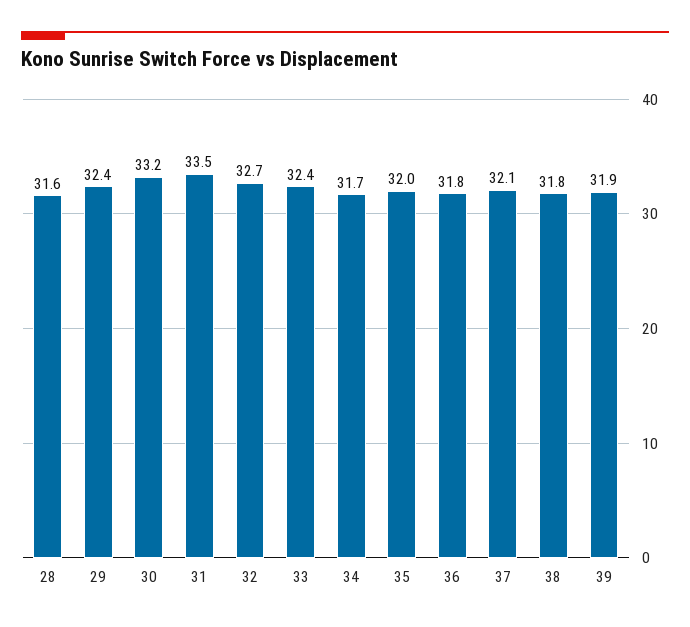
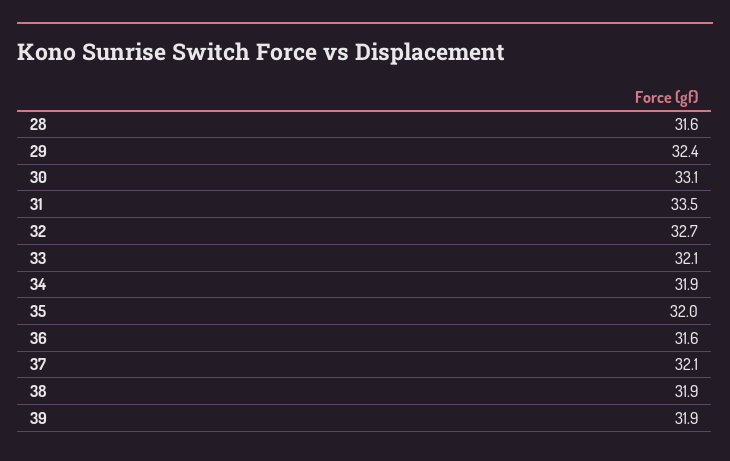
  {
    "28": 31.6,
    "29": 32.4,
-   "30": 33.2,
+   "30": 33.1,
    "31": 33.5,
    "32": 32.7,
-   "33": 32.4,
+   "33": 32.1,
-   "34": 31.7,
+   "34": 31.9,
    "35": 32,
-   "36": 31.8,
+   "36": 31.6,
    "37": 32.1,
-   "38": 31.8,
+   "38": 31.9,
    "39": 31.9
  }

